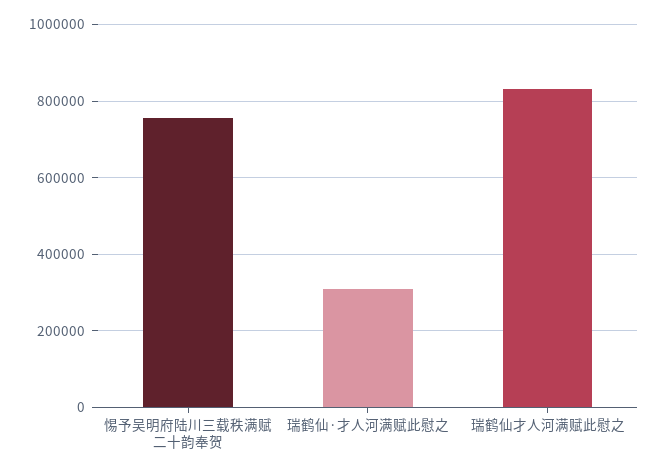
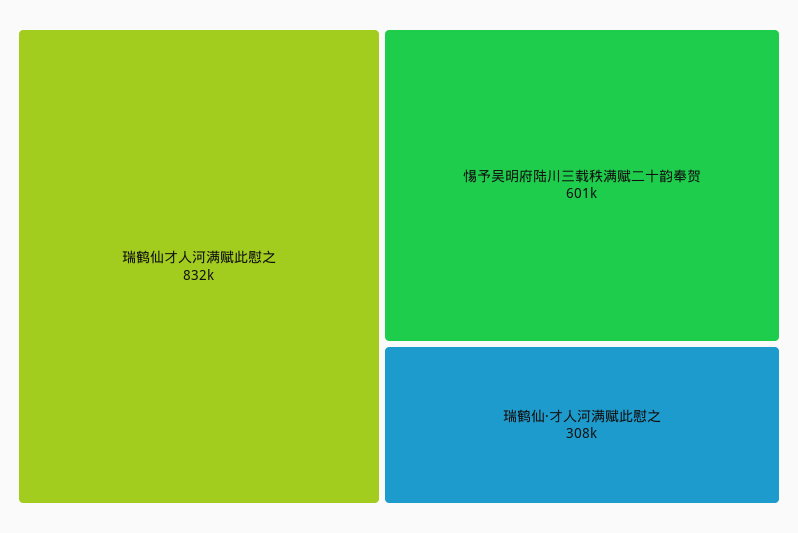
  {
-   "惕予吴明府陆川三载秩满赋二十韵奉贺": 760000,
+   "惕予吴明府陆川三载秩满赋二十韵奉贺": 601000,
    "瑞鹤仙·才人河满赋此慰之": 308000,
    "瑞鹤仙才人河满赋此慰之": 832000
  }

